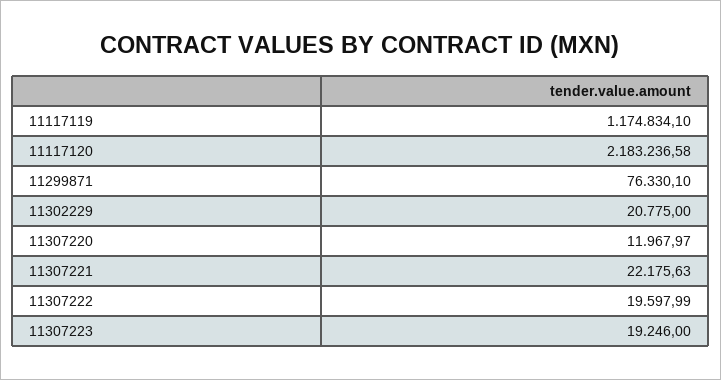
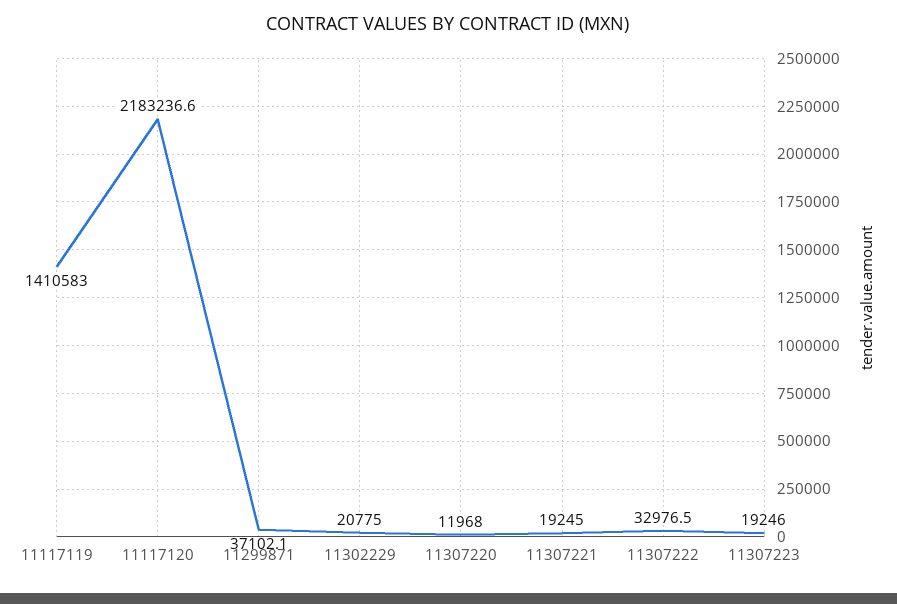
  {
-   "11117119": 1174834.1,
+   "11117119": 1410583,
    "11117120": 2183236.58,
-   "11299871": 76330.1,
+   "11299871": 37102.1,
    "11302229": 20775,
    "11307220": 11967.97,
-   "11307221": 22175.63,
+   "11307221": 19245,
-   "11307222": 19597.99,
+   "11307222": 32976.5,
    "11307223": 19246
  }

